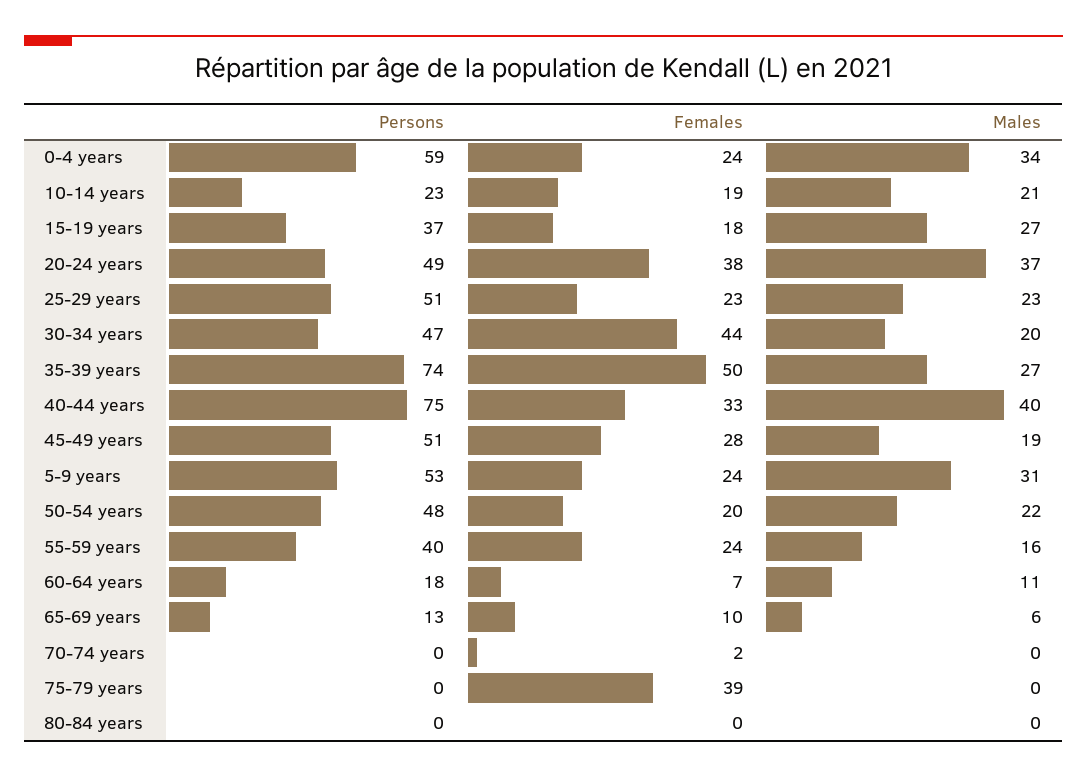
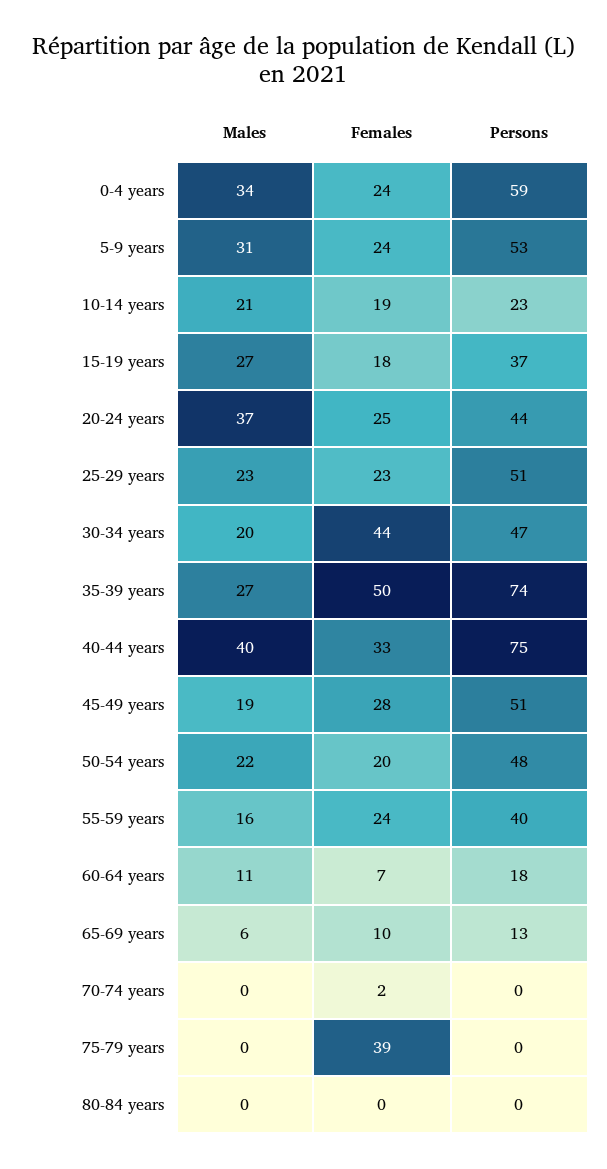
  {
    "Persons": {
      "0-4 years": 59,
      "10-14 years": 23,
      "15-19 years": 37,
-     "20-24 years": 49,
+     "20-24 years": 44,
      "25-29 years": 51,
      "30-34 years": 47,
      "35-39 years": 74,
      "40-44 years": 75,
      "45-49 years": 51,
      "5-9 years": 53,
      "50-54 years": 48,
      "55-59 years": 40,
      "60-64 years": 18,
      "65-69 years": 13,
      "70-74 years": 0,
      "75-79 years": 0,
      "80-84 years": 0
    },
    "Females": {
      "0-4 years": 24,
      "10-14 years": 19,
      "15-19 years": 18,
-     "20-24 years": 38,
+     "20-24 years": 25,
      "25-29 years": 23,
      "30-34 years": 44,
      "35-39 years": 50,
      "40-44 years": 33,
      "45-49 years": 28,
      "5-9 years": 24,
      "50-54 years": 20,
      "55-59 years": 24,
      "60-64 years": 7,
      "65-69 years": 10,
      "70-74 years": 2,
      "75-79 years": 39,
      "80-84 years": 0
    },
    "Males": {
      "0-4 years": 34,
      "10-14 years": 21,
      "15-19 years": 27,
      "20-24 years": 37,
      "25-29 years": 23,
      "30-34 years": 20,
      "35-39 years": 27,
      "40-44 years": 40,
      "45-49 years": 19,
      "5-9 years": 31,
      "50-54 years": 22,
      "55-59 years": 16,
      "60-64 years": 11,
      "65-69 years": 6,
      "70-74 years": 0,
      "75-79 years": 0,
      "80-84 years": 0
    }
  }

